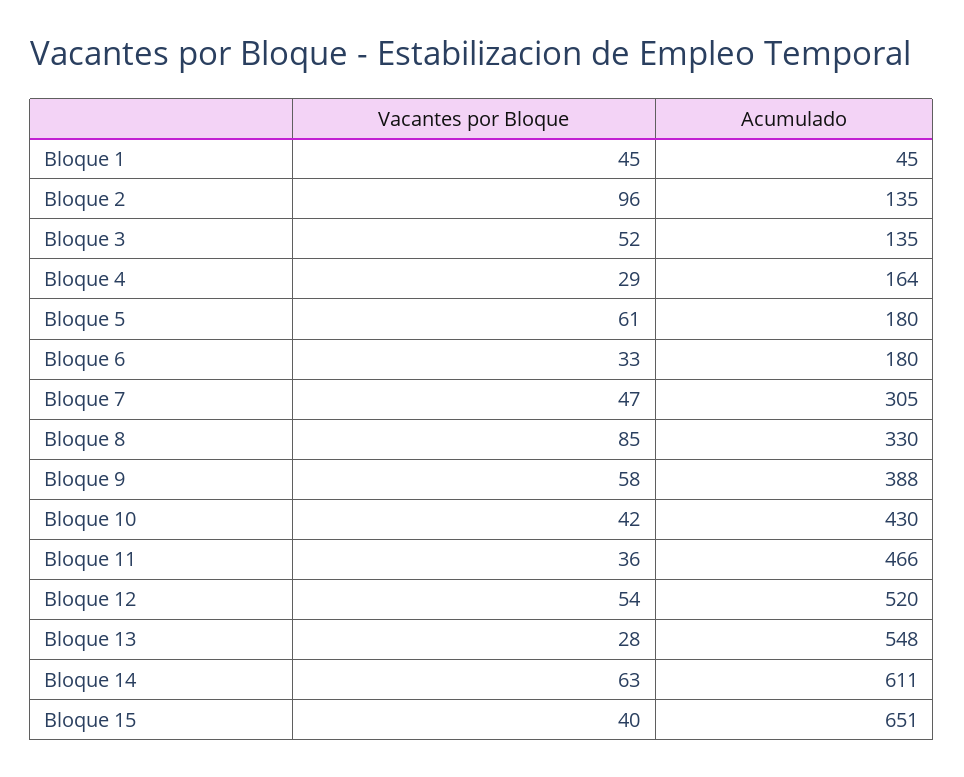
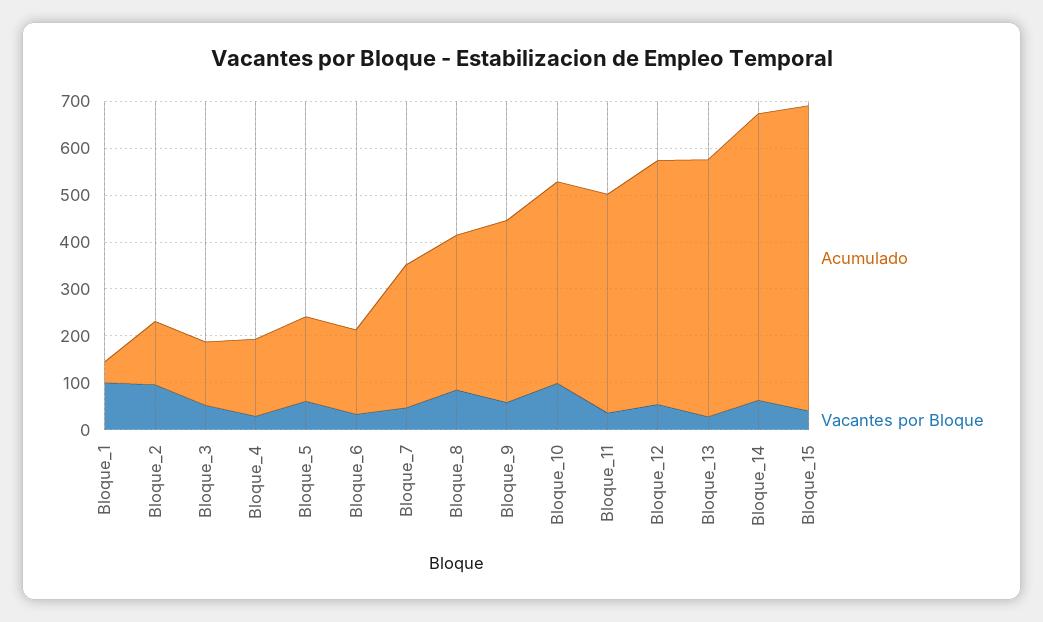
  {
    "Vacantes por Bloque": {
-     "Bloque 1": 45,
+     "Bloque 1": 100,
      "Bloque 2": 96,
      "Bloque 3": 52,
      "Bloque 4": 29,
      "Bloque 5": 61,
      "Bloque 6": 33,
      "Bloque 7": 47,
      "Bloque 8": 85,
      "Bloque 9": 58,
-     "Bloque 10": 42,
+     "Bloque 10": 100,
      "Bloque 11": 36,
      "Bloque 12": 54,
      "Bloque 13": 28,
      "Bloque 14": 63,
      "Bloque 15": 40
    },
    "Acumulado": {
      "Bloque 1": 45,
      "Bloque 2": 135,
      "Bloque 3": 135,
      "Bloque 4": 164,
      "Bloque 5": 180,
      "Bloque 6": 180,
      "Bloque 7": 305,
      "Bloque 8": 330,
      "Bloque 9": 388,
      "Bloque 10": 430,
      "Bloque 11": 466,
      "Bloque 12": 520,
      "Bloque 13": 548,
      "Bloque 14": 611,
      "Bloque 15": 651
    }
  }

